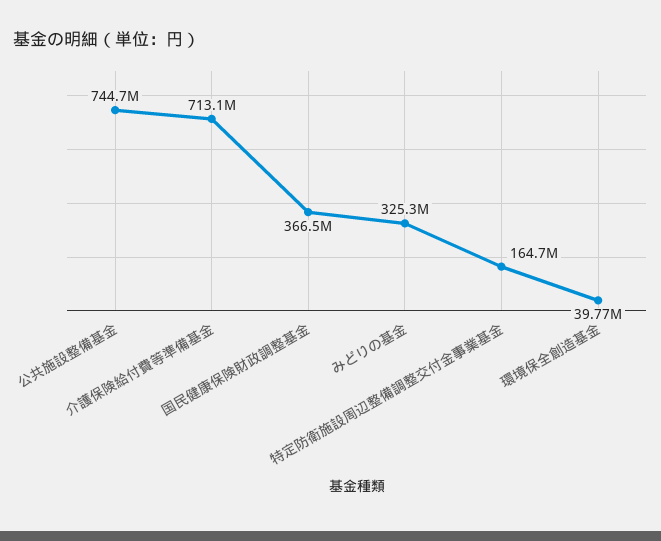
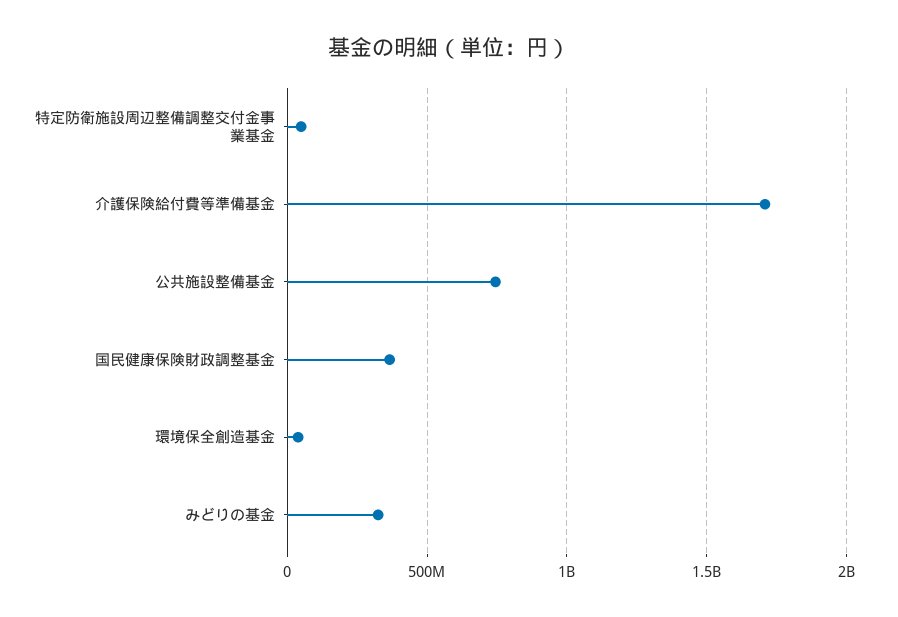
  {
    "公共施設整備基金": 744700000,
-   "介護保険給付費等準備基金": 713100000,
+   "介護保険給付費等準備基金": 1700000000,
    "国民健康保険財政調整基金": 366500000,
    "みどりの基金": 325300000,
-   "特定防衛施設周辺整備調整交付金事業基金": 164700000,
+   "特定防衛施設周辺整備調整交付金事業基金": 50000000,
    "環境保全創造基金": 39770000
  }

